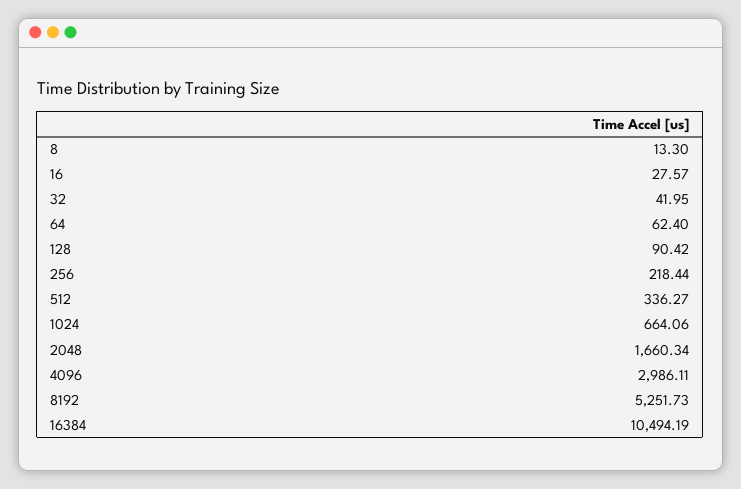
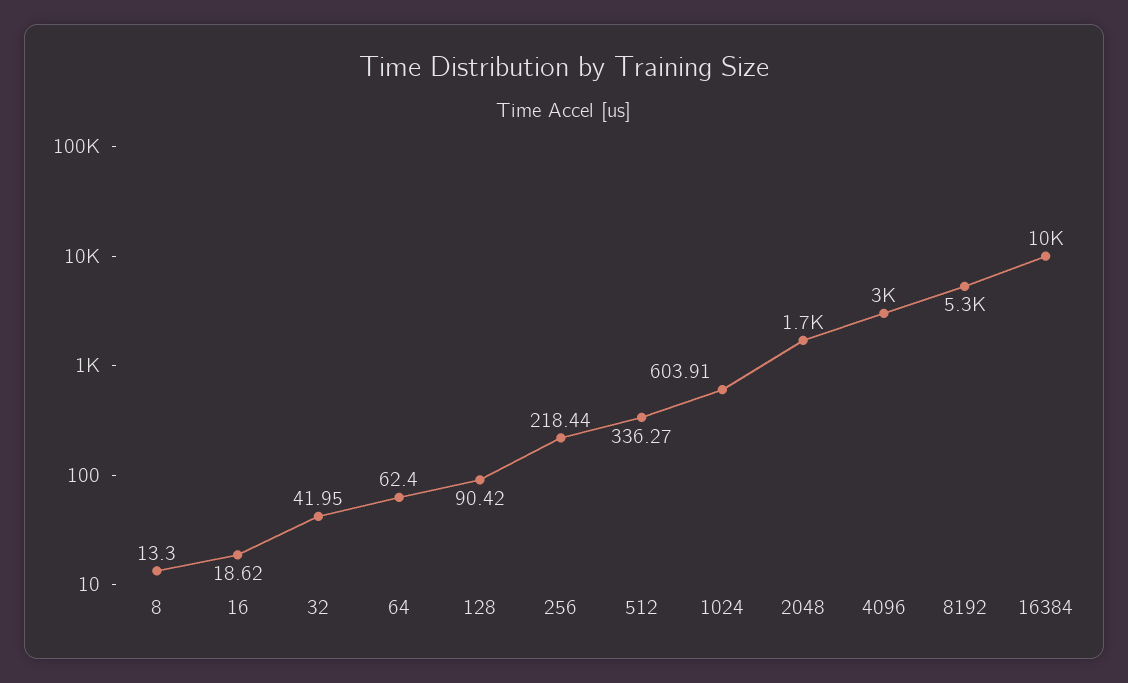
  {
    "8": 13.3,
-   "16": 27.57,
+   "16": 18.62,
    "32": 41.95,
    "64": 62.4,
    "128": 90.42,
    "256": 218.44,
    "512": 336.27,
-   "1024": 664.06,
+   "1024": 603.91,
    "2048": 1660.34,
    "4096": 2986.11,
    "8192": 5251.73,
    "16384": 10494.19
  }

